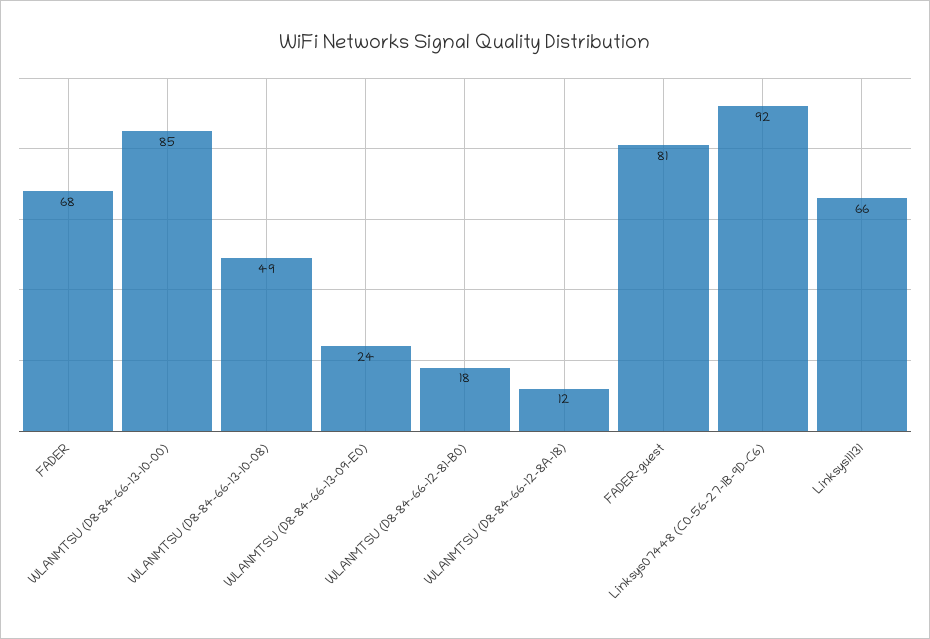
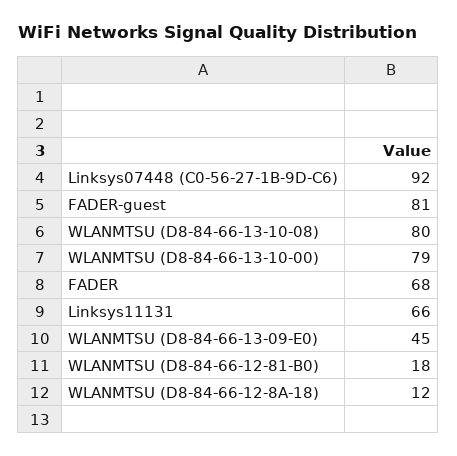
  {
    "FADER": 68,
-   "WLANMTSU (D8-84-66-13-10-00)": 85,
+   "WLANMTSU (D8-84-66-13-10-00)": 79,
-   "WLANMTSU (D8-84-66-13-10-08)": 49,
+   "WLANMTSU (D8-84-66-13-10-08)": 80,
-   "WLANMTSU (D8-84-66-13-09-E0)": 24,
+   "WLANMTSU (D8-84-66-13-09-E0)": 45,
    "WLANMTSU (D8-84-66-12-81-B0)": 18,
    "WLANMTSU (D8-84-66-12-8A-18)": 12,
    "FADER-guest": 81,
    "Linksys07448 (C0-56-27-1B-9D-C6)": 92,
    "Linksys11131": 66
  }

